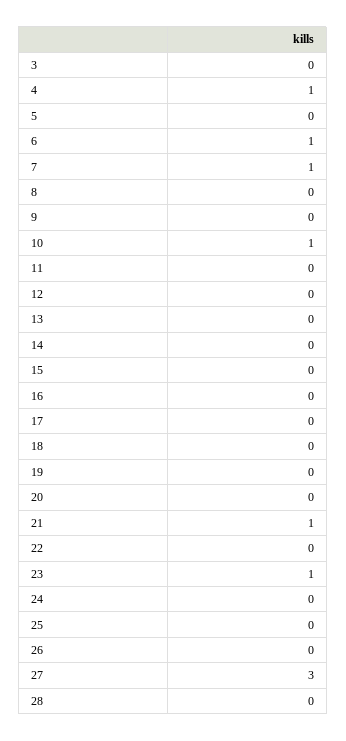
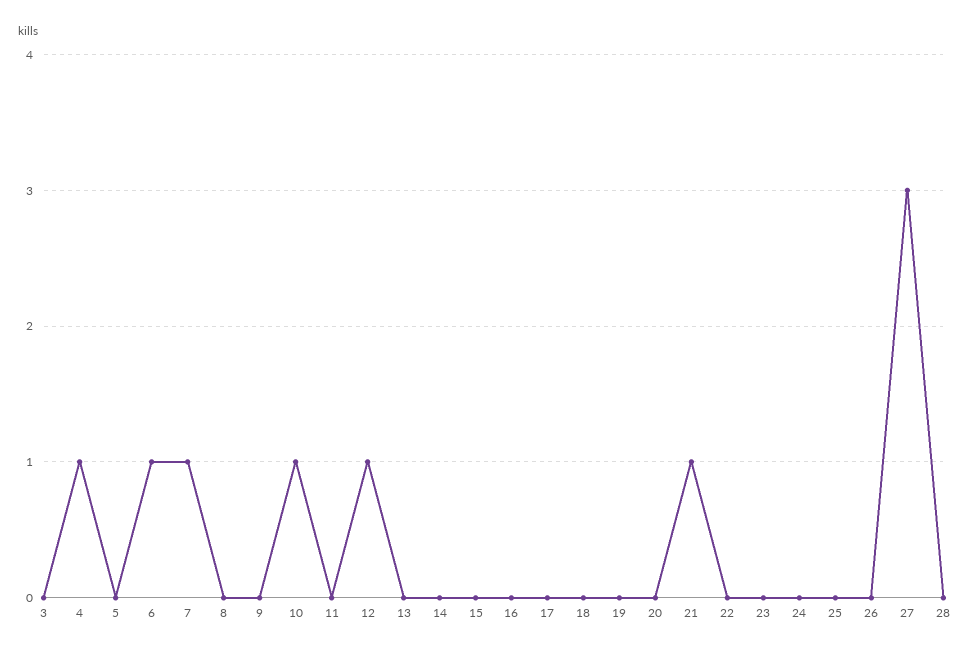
  {
    "3": 0,
    "4": 1,
    "5": 0,
    "6": 1,
    "7": 1,
    "8": 0,
    "9": 0,
    "10": 1,
    "11": 0,
-   "12": 0,
+   "12": 1,
    "13": 0,
    "14": 0,
    "15": 0,
    "16": 0,
    "17": 0,
    "18": 0,
    "19": 0,
    "20": 0,
    "21": 1,
    "22": 0,
-   "23": 1,
+   "23": 0,
    "24": 0,
    "25": 0,
    "26": 0,
    "27": 3,
    "28": 0
  }

